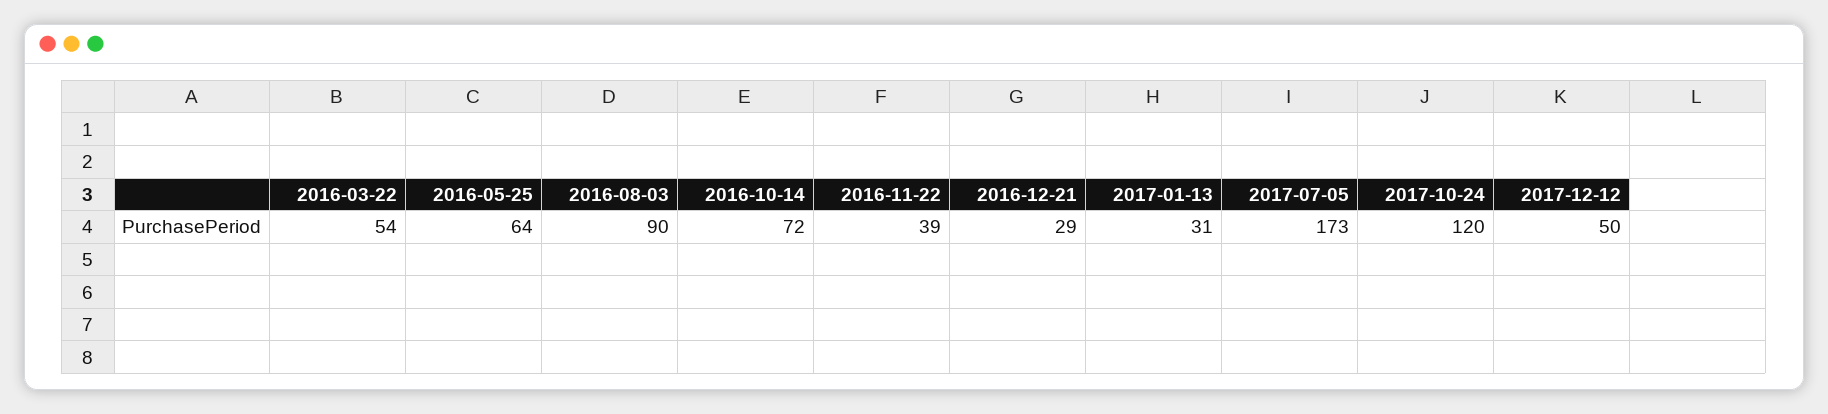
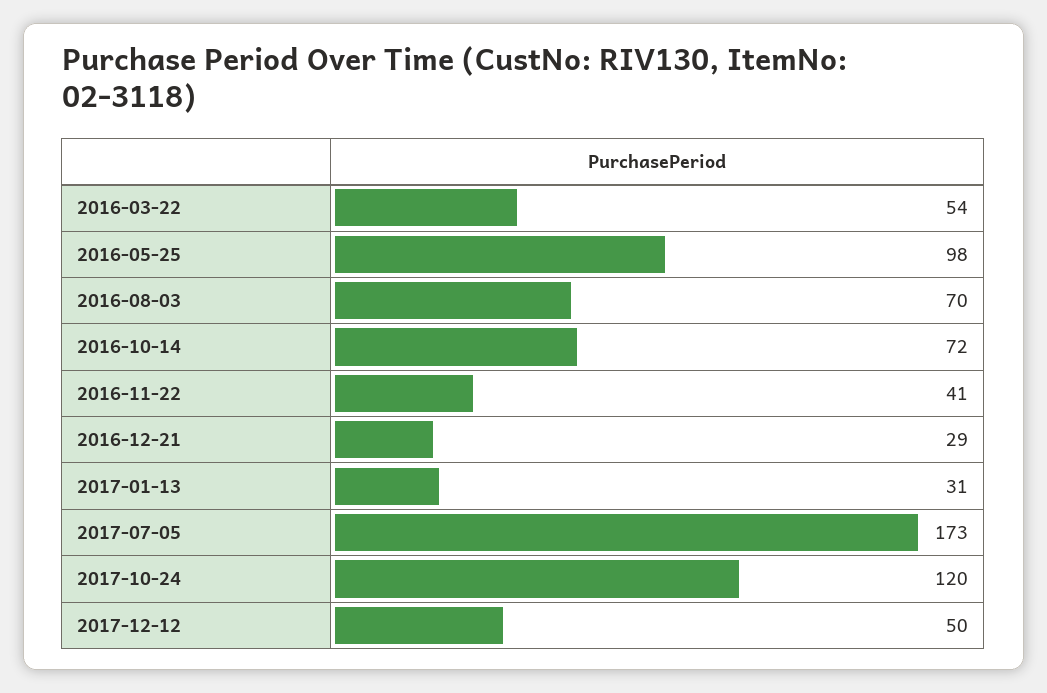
  {
    "2016-03-22": 54,
-   "2016-05-25": 64,
+   "2016-05-25": 98,
-   "2016-08-03": 90,
+   "2016-08-03": 70,
    "2016-10-14": 72,
-   "2016-11-22": 39,
+   "2016-11-22": 41,
    "2016-12-21": 29,
    "2017-01-13": 31,
    "2017-07-05": 173,
    "2017-10-24": 120,
    "2017-12-12": 50
  }

